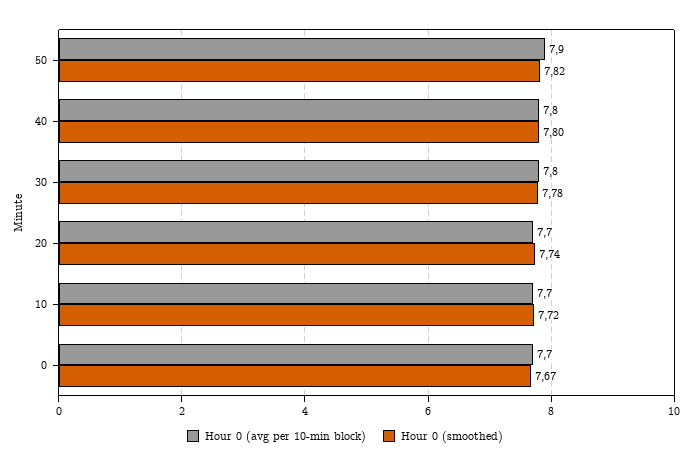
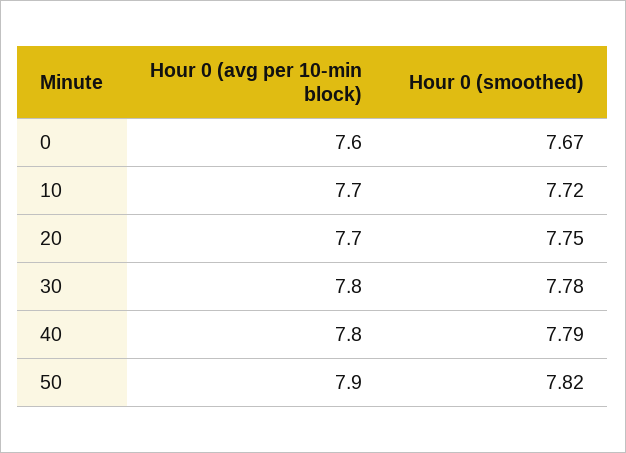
  {
    "Hour 0 (avg per 10-min block)": {
      "50": 7.9,
      "40": 7.8,
      "30": 7.8,
      "20": 7.7,
      "10": 7.7,
-     "0": 7.7
+     "0": 7.6
    },
    "Hour 0 (smoothed)": {
      "50": 7.82,
-     "40": 7.8,
+     "40": 7.79,
      "30": 7.78,
-     "20": 7.74,
+     "20": 7.75,
      "10": 7.72,
      "0": 7.67
    }
  }

